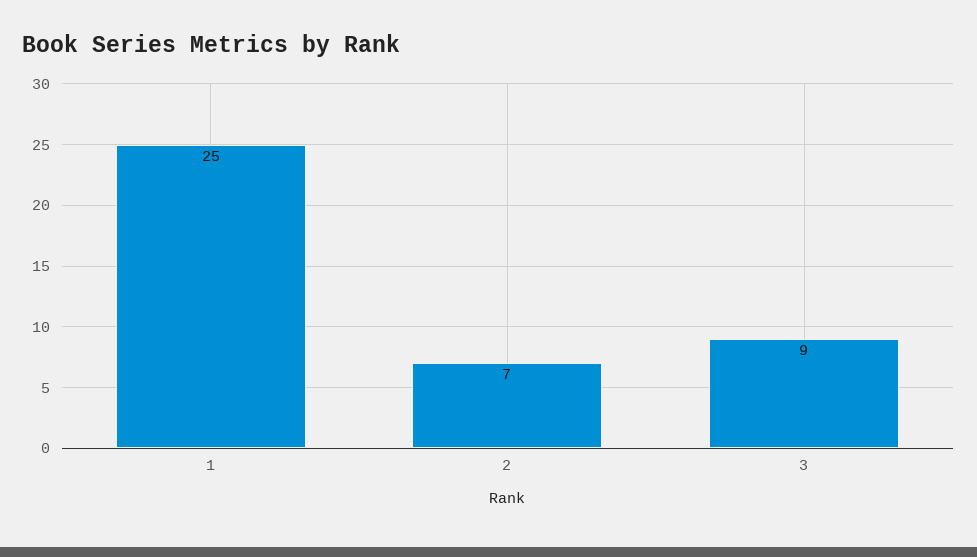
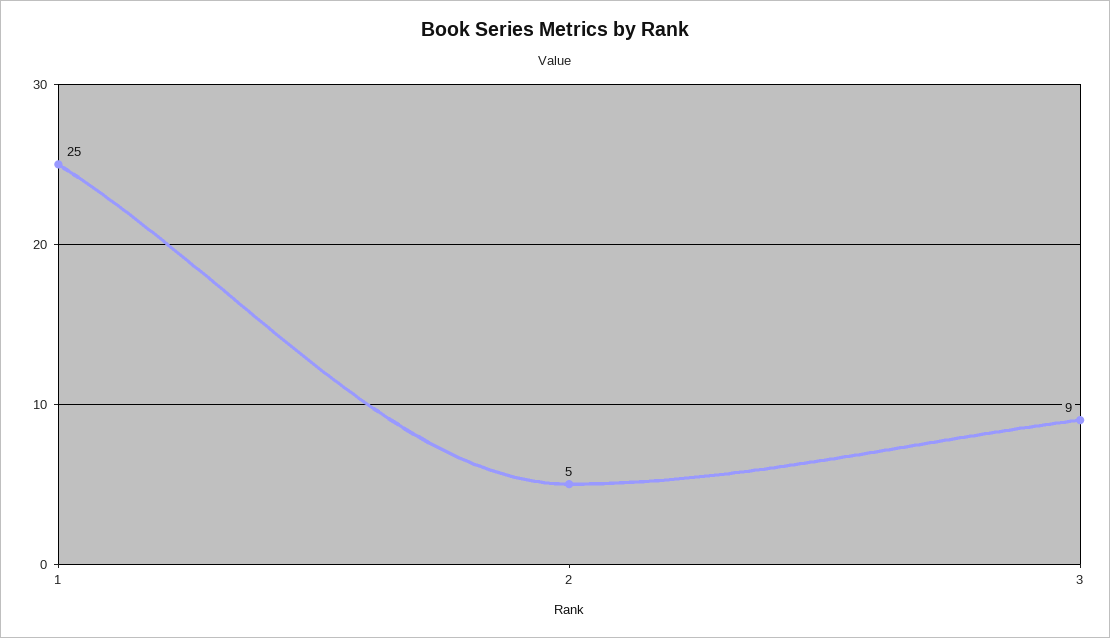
  {
    "1": 25,
-   "2": 7,
+   "2": 5,
    "3": 9
  }

